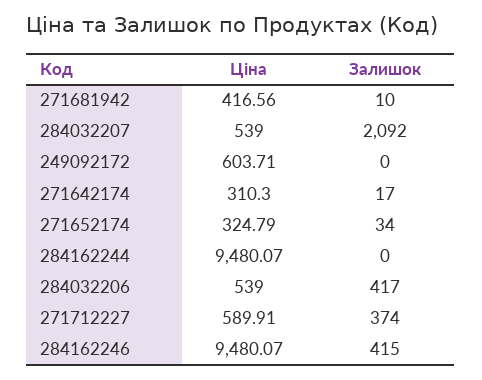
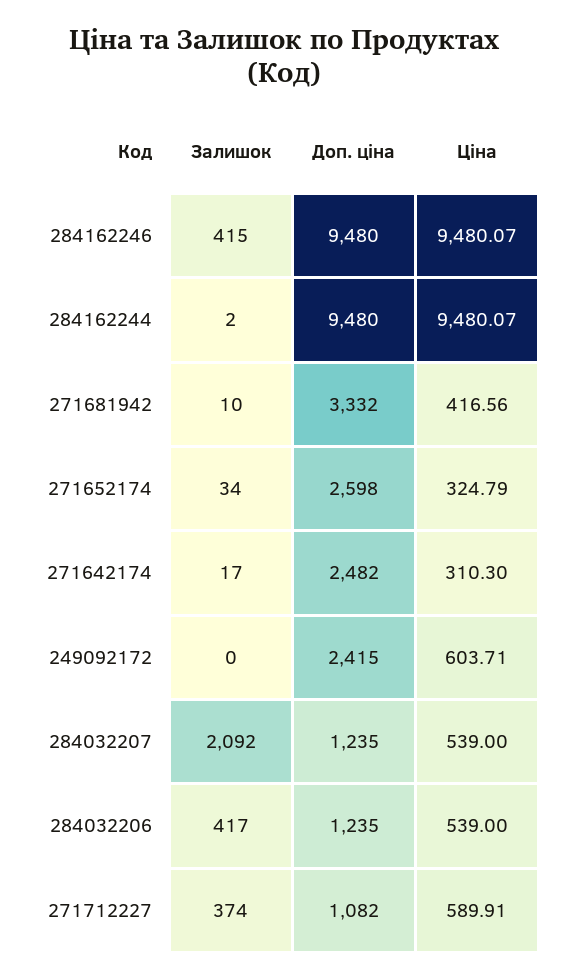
  {
    "Ціна": {
      "271681942": 416.56,
      "284032207": 539,
      "249092172": 603.71,
      "271642174": 310.3,
      "271652174": 324.79,
      "284162244": 9480.07,
      "284032206": 539,
      "271712227": 589.91,
      "284162246": 9480.07
    },
    "Залишок": {
      "271681942": 10,
      "284032207": 2092,
      "249092172": 0,
      "271642174": 17,
      "271652174": 34,
-     "284162244": 0,
+     "284162244": 2,
      "284032206": 417,
      "271712227": 374,
      "284162246": 415
-   }
+   },
+   "Доп. ціна": {
+     "284162246": 9480,
+     "284162244": 9480,
+     "271681942": 3332,
+     "271652174": 2598,
+     "271642174": 2482,
+     "249092172": 2415,
+     "284032207": 1235,
+     "284032206": 1235,
+     "271712227": 1082
+   }
  }

